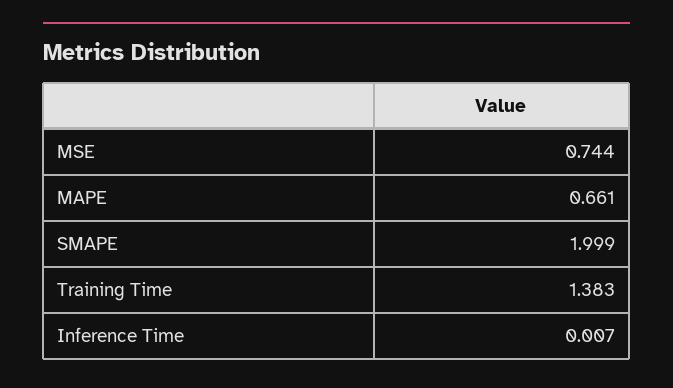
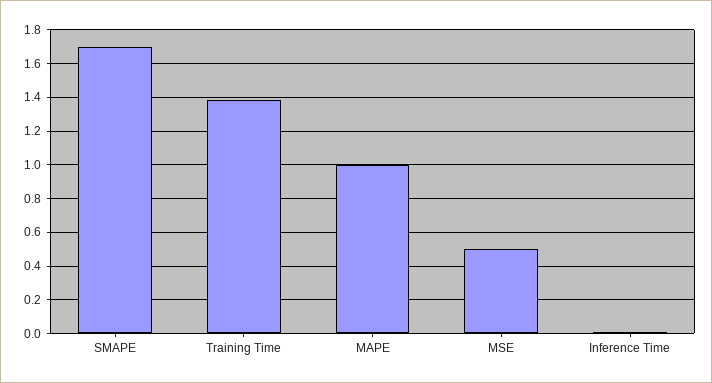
  {
-   "MSE": 0.744,
+   "MSE": 0.5,
-   "MAPE": 0.661,
+   "MAPE": 1,
-   "SMAPE": 1.999,
+   "SMAPE": 1.7,
    "Training Time": 1.383,
    "Inference Time": 0.007
  }

